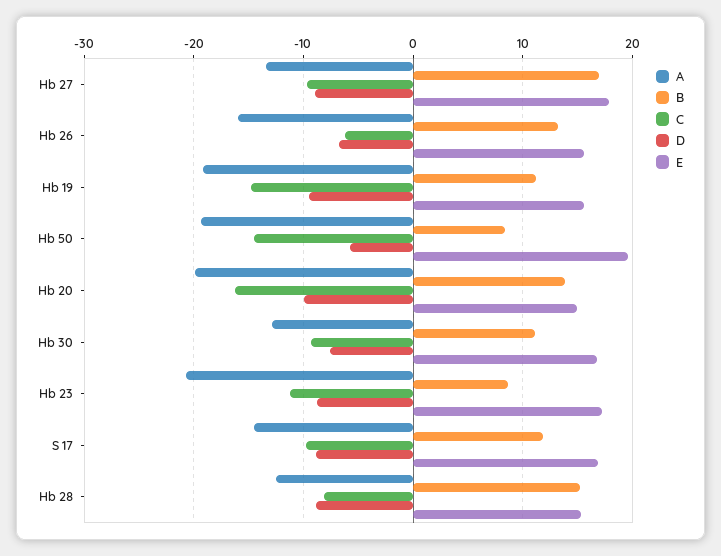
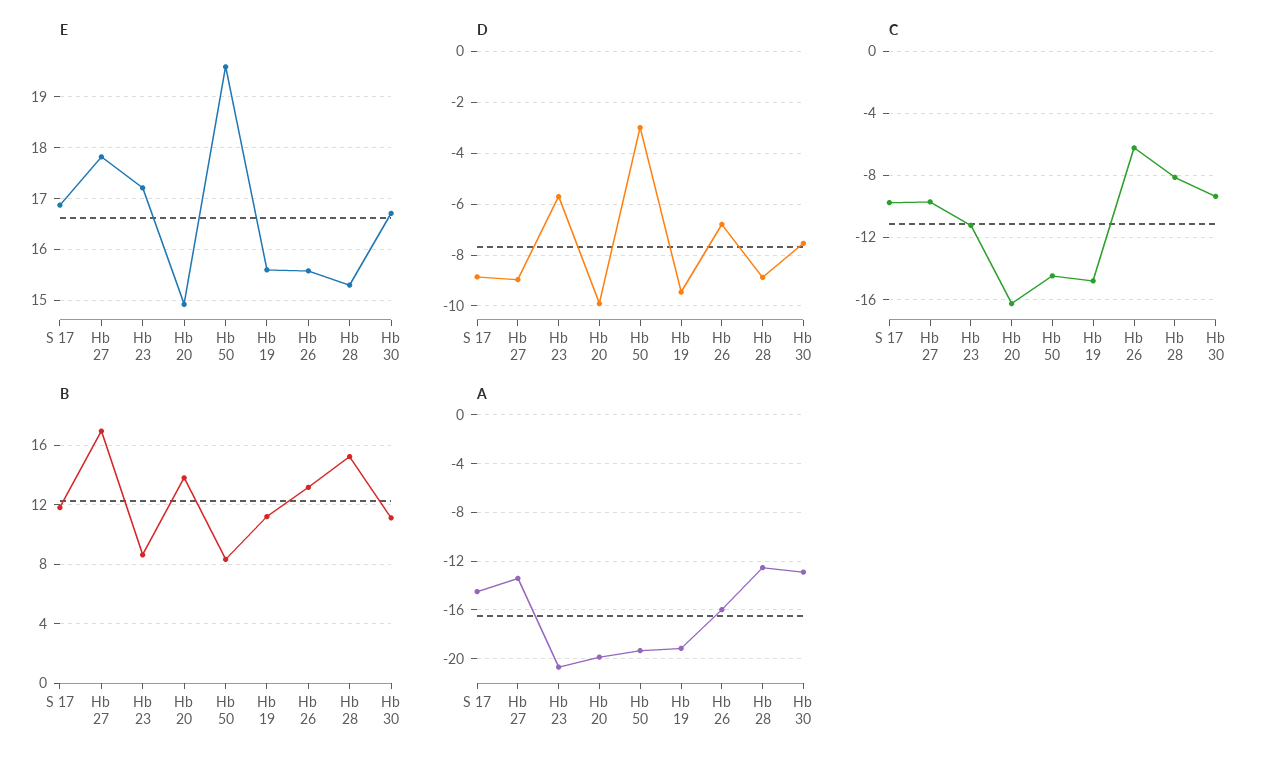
  {
    "A": {
      "Hb 27": -13.5,
      "Hb 26": -16,
      "Hb 19": -19,
      "Hb 50": -19.5,
      "Hb 20": -20,
      "Hb 30": -13,
      "Hb 23": -20.5,
      "S 17": -14.5,
      "Hb 28": -12.5
    },
    "B": {
      "Hb 27": 17,
      "Hb 26": 13,
      "Hb 19": 11,
      "Hb 50": 8.5,
      "Hb 20": 14,
      "Hb 30": 11,
      "Hb 23": 8.5,
      "S 17": 12,
      "Hb 28": 15
    },
    "C": {
      "Hb 27": -9.5,
      "Hb 26": -6,
      "Hb 19": -15,
      "Hb 50": -14.5,
      "Hb 20": -16.5,
      "Hb 30": -9.5,
      "Hb 23": -11,
      "S 17": -10,
      "Hb 28": -8
    },
    "D": {
      "Hb 27": -9,
      "Hb 26": -6.75,
      "Hb 19": -9.5,
-     "Hb 50": -6,
+     "Hb 50": -3,
      "Hb 20": -10,
      "Hb 30": -7.5,
-     "Hb 23": -9,
+     "Hb 23": -5.75,
      "S 17": -8.75,
      "Hb 28": -9
    },
    "E": {
      "Hb 27": 17.8,
      "Hb 26": 15.6,
      "Hb 19": 15.6,
      "Hb 50": 19.6,
      "Hb 20": 15,
      "Hb 30": 16.8,
      "Hb 23": 17.2,
      "S 17": 16.8,
      "Hb 28": 15.4
    }
  }

